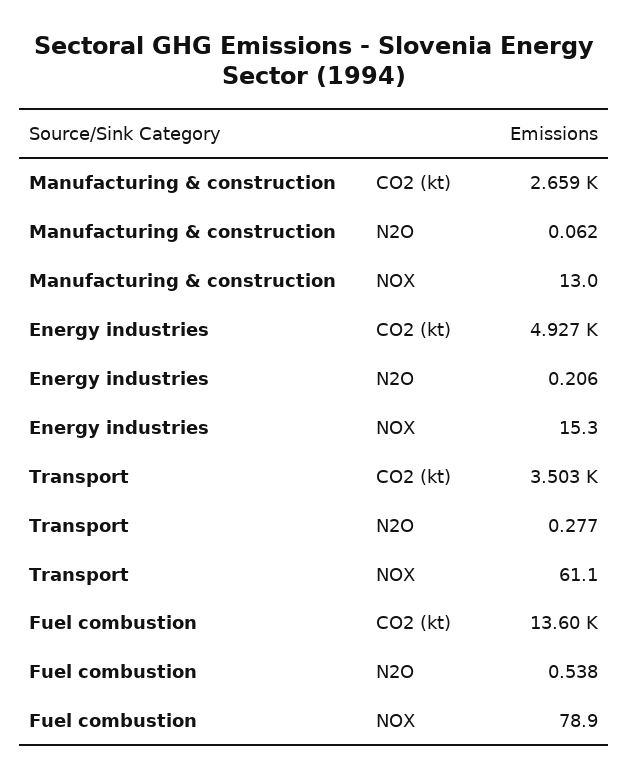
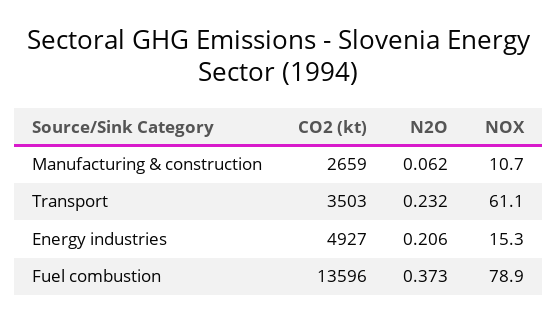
  {
    "Manufacturing & construction": {
      "CO2 (kt)": 2659,
      "N2O": 0.062,
-     "NOX": 13
+     "NOX": 10.7
    },
    "Energy industries": {
      "CO2 (kt)": 4927,
      "N2O": 0.206,
      "NOX": 15.3
    },
    "Transport": {
      "CO2 (kt)": 3503,
-     "N2O": 0.277,
+     "N2O": 0.232,
      "NOX": 61.1
    },
    "Fuel combustion": {
      "CO2 (kt)": 13596,
-     "N2O": 0.538,
+     "N2O": 0.373,
      "NOX": 78.9
    }
  }

